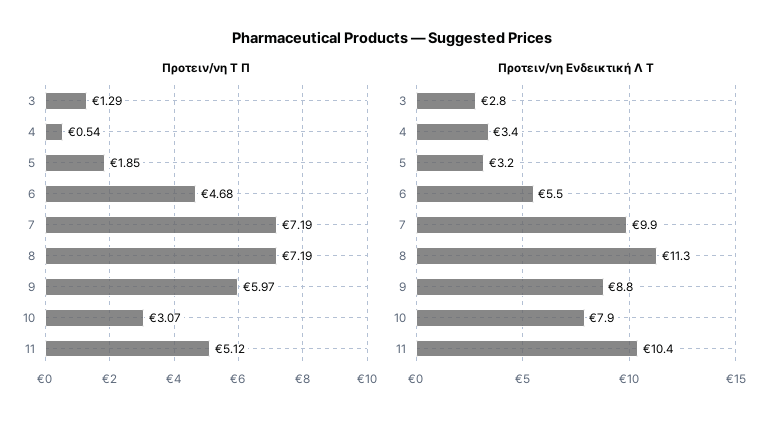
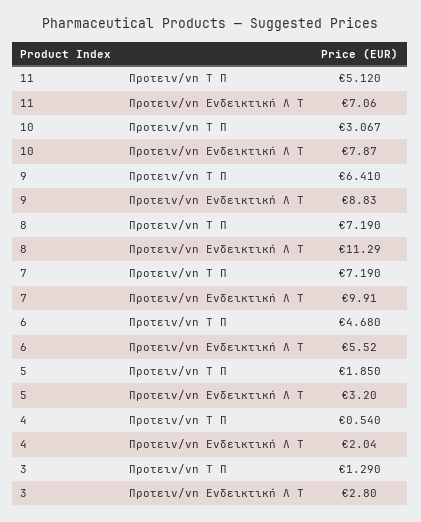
  {
    "Προτειν/νη Τ Π": {
      "3": 1.29,
      "4": 0.54,
      "5": 1.85,
      "6": 4.68,
      "7": 7.19,
      "8": 7.19,
-     "9": 5.97,
+     "9": 6.41,
      "10": 3.067,
      "11": 5.12
    },
    "Προτειν/νη Ενδεικτική Λ Τ": {
      "3": 2.8,
-     "4": 3.4,
+     "4": 2.04,
      "5": 3.2,
      "6": 5.52,
      "7": 9.91,
      "8": 11.29,
      "9": 8.83,
      "10": 7.87,
-     "11": 10.4
+     "11": 7.06
    }
  }

